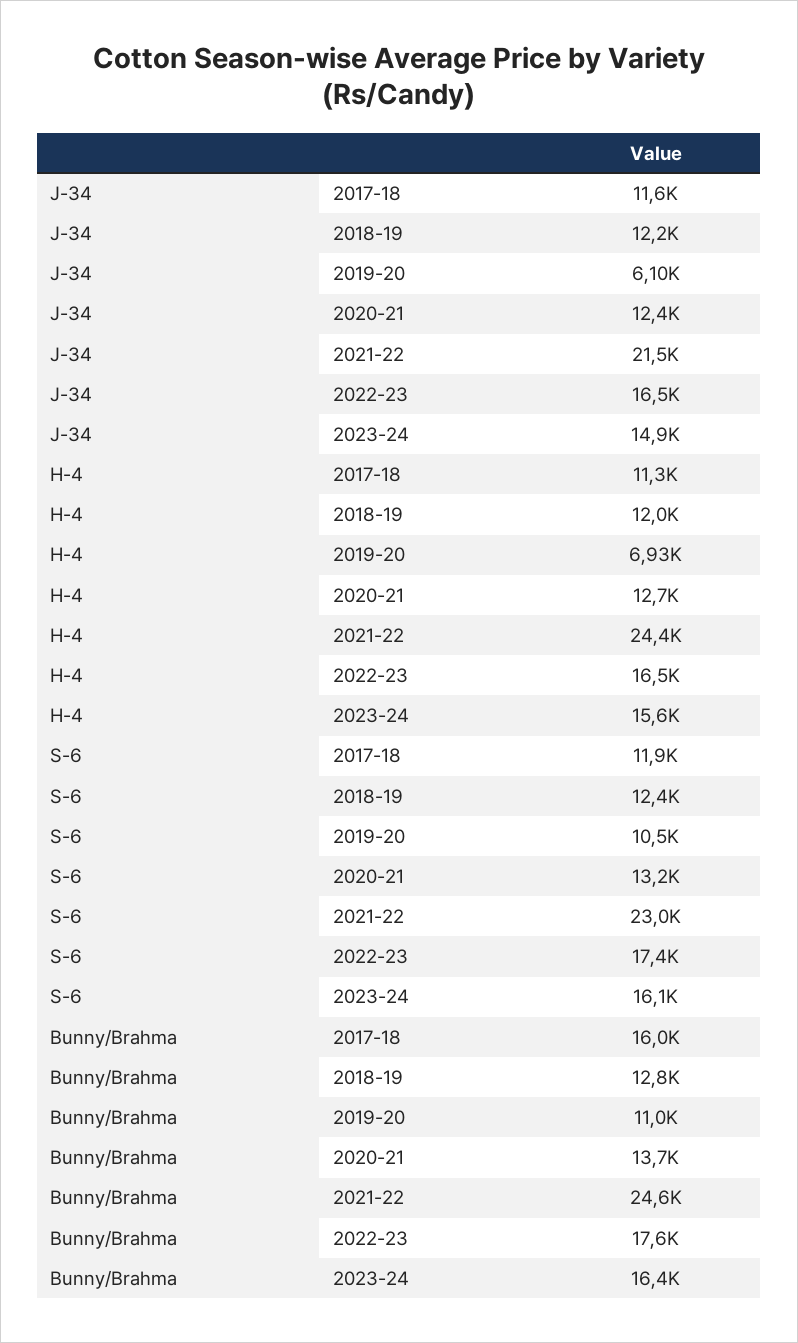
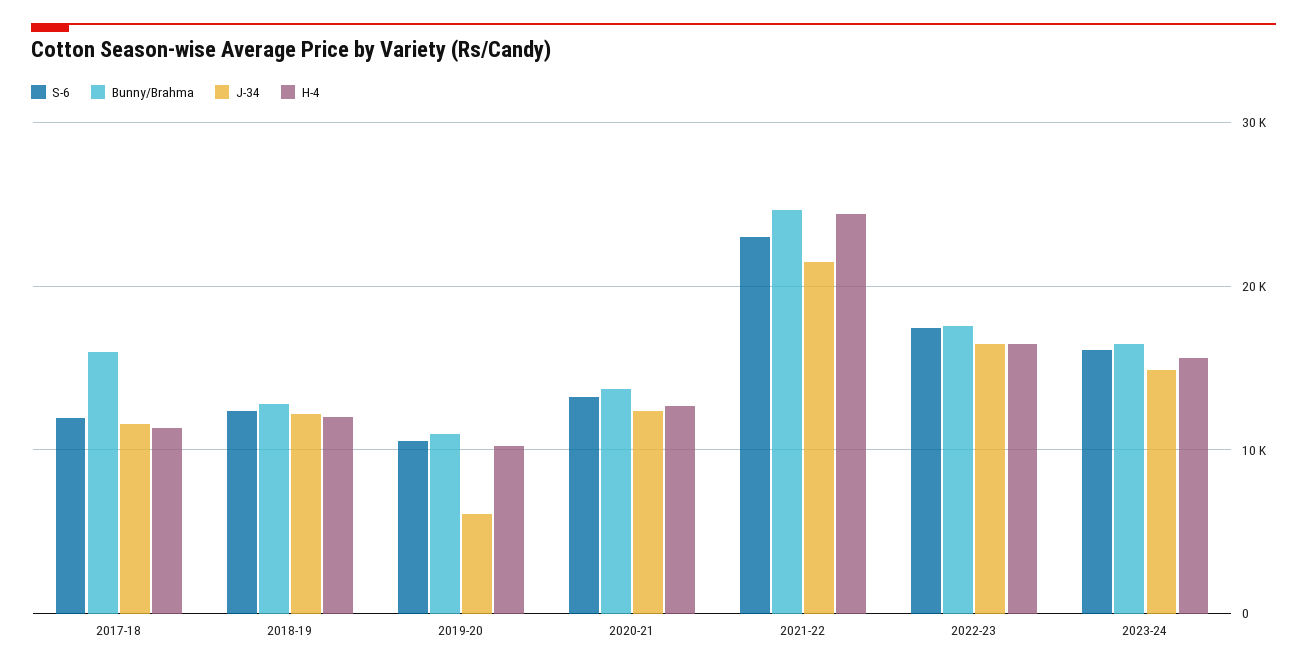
  {
    "J-34": {
      "2017-18": 11600,
      "2018-19": 12200,
      "2019-20": 6100,
      "2020-21": 12400,
      "2021-22": 21500,
      "2022-23": 16500,
      "2023-24": 14900
    },
    "H-4": {
      "2017-18": 11300,
      "2018-19": 12000,
-     "2019-20": 6930,
+     "2019-20": 10000,
      "2020-21": 12700,
      "2021-22": 24400,
      "2022-23": 16500,
      "2023-24": 15600
    },
    "S-6": {
      "2017-18": 11900,
      "2018-19": 12400,
      "2019-20": 10500,
      "2020-21": 13200,
      "2021-22": 23000,
      "2022-23": 17400,
      "2023-24": 16100
    },
    "Bunny/Brahma": {
      "2017-18": 16000,
      "2018-19": 12800,
      "2019-20": 11000,
      "2020-21": 13700,
      "2021-22": 24600,
      "2022-23": 17600,
      "2023-24": 16400
    }
  }

